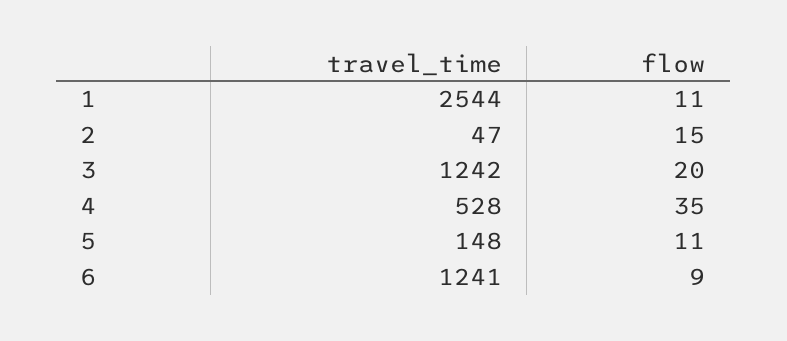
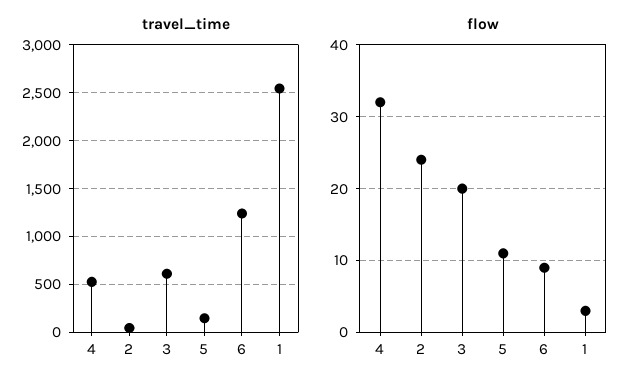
  {
    "travel_time": {
      "1": 2544,
      "2": 47,
-     "3": 1242,
+     "3": 600,
      "4": 528,
      "5": 148,
      "6": 1241
    },
    "flow": {
-     "1": 11,
+     "1": 3,
-     "2": 15,
+     "2": 24,
      "3": 20,
-     "4": 35,
+     "4": 32,
      "5": 11,
      "6": 9
    }
  }

